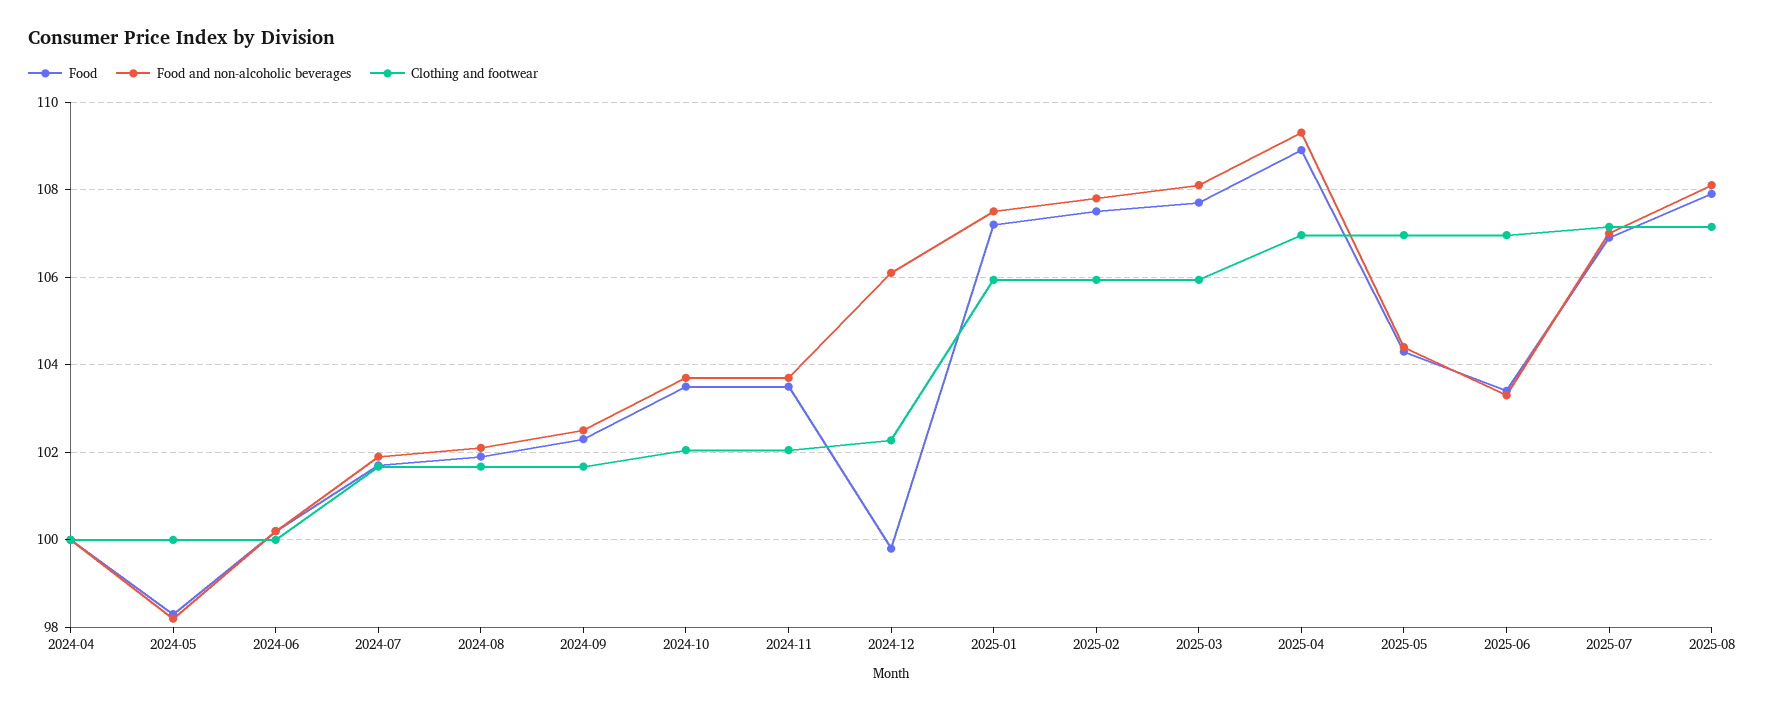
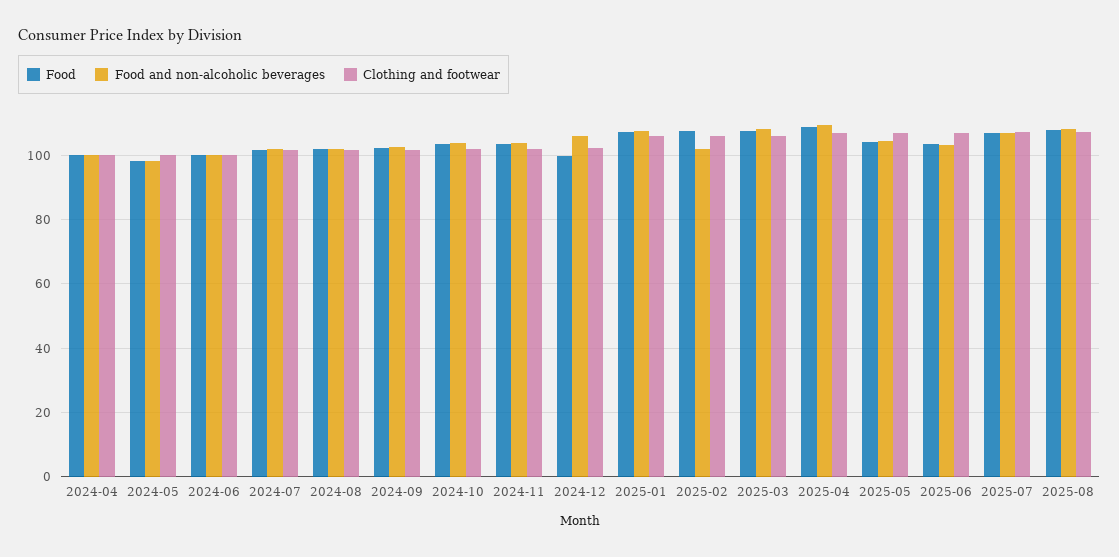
  {
    "Food": {
      "2024-04": 100,
      "2024-05": 98.4,
      "2024-06": 100.2,
      "2024-07": 101.8,
      "2024-08": 102,
      "2024-09": 102.4,
      "2024-10": 103.6,
      "2024-11": 103.6,
      "2024-12": 99.8,
      "2025-01": 107.2,
      "2025-02": 107.6,
      "2025-03": 107.8,
      "2025-04": 109,
      "2025-05": 104.4,
      "2025-06": 103.4,
      "2025-07": 107,
      "2025-08": 108
    },
    "Food and non-alcoholic beverages": {
      "2024-04": 100,
      "2024-05": 98.2,
      "2024-06": 100.2,
      "2024-07": 102,
      "2024-08": 102.2,
      "2024-09": 102.6,
      "2024-10": 103.8,
      "2024-11": 103.8,
      "2024-12": 106.2,
      "2025-01": 107.6,
-     "2025-02": 107.8,
+     "2025-02": 102,
      "2025-03": 108.2,
      "2025-04": 109.4,
      "2025-05": 104.4,
      "2025-06": 103.4,
      "2025-07": 107,
      "2025-08": 108.2
    },
    "Clothing and footwear": {
      "2024-04": 100,
      "2024-05": 100,
      "2024-06": 100,
      "2024-07": 101.6,
      "2024-08": 101.6,
      "2024-09": 101.6,
      "2024-10": 102,
      "2024-11": 102,
      "2024-12": 102.2,
      "2025-01": 106,
      "2025-02": 106,
      "2025-03": 106,
      "2025-04": 107,
      "2025-05": 107,
      "2025-06": 107,
      "2025-07": 107.2,
      "2025-08": 107.2
    }
  }

